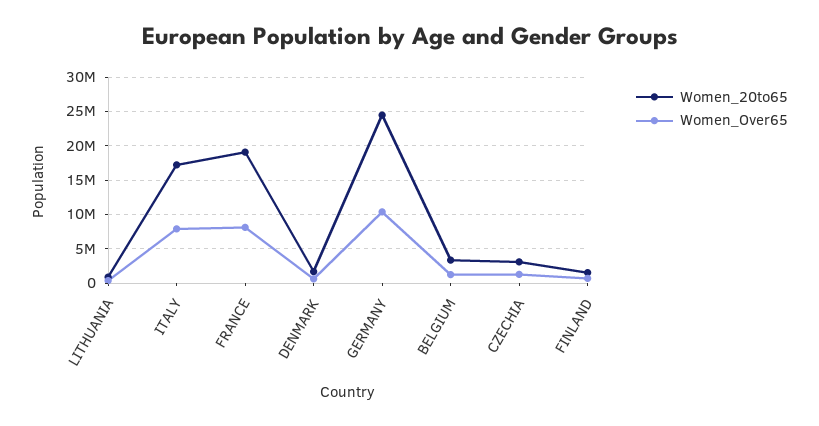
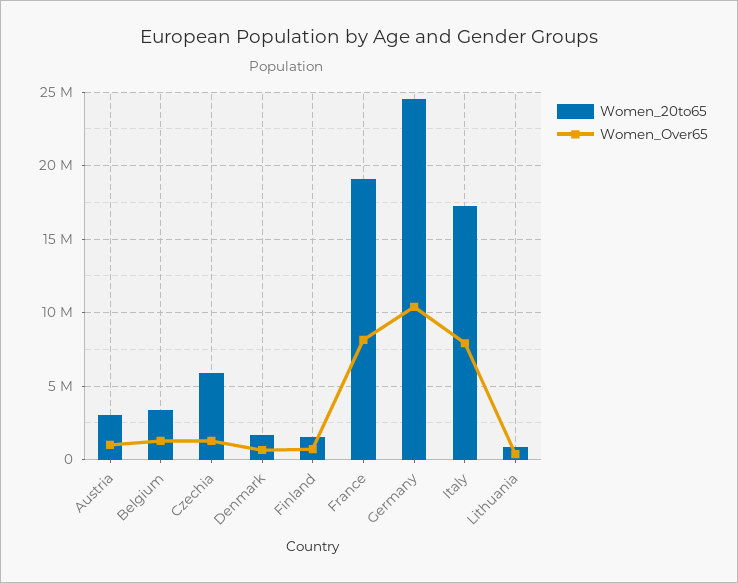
  {
    "Women_20to65": {
      "LITHUANIA": 1000000,
      "ITALY": 17500000,
      "FRANCE": 19000000,
      "DENMARK": 1500000,
      "GERMANY": 24500000,
      "BELGIUM": 3500000,
-     "CZECHIA": 3000000,
+     "CZECHIA": 6000000,
-     "FINLAND": 1500000
+     "FINLAND": 1500000,
+     "Austria": 3000000
    },
    "Women_Over65": {
      "LITHUANIA": 500000,
      "ITALY": 8000000,
      "FRANCE": 8000000,
      "DENMARK": 500000,
      "GERMANY": 10500000,
      "BELGIUM": 1500000,
      "CZECHIA": 1500000,
-     "FINLAND": 500000
+     "FINLAND": 500000,
+     "Austria": 1000000
    }
  }

